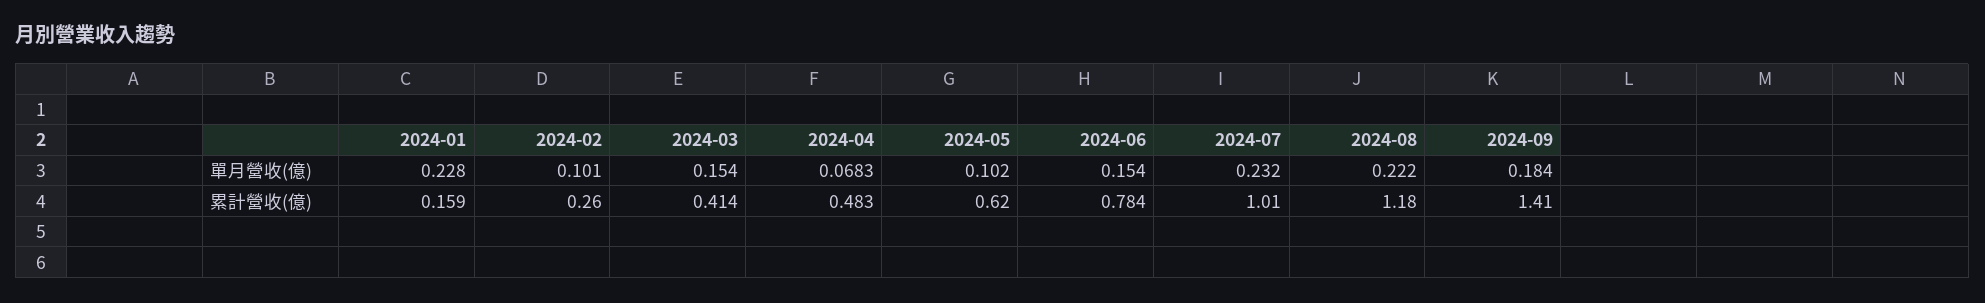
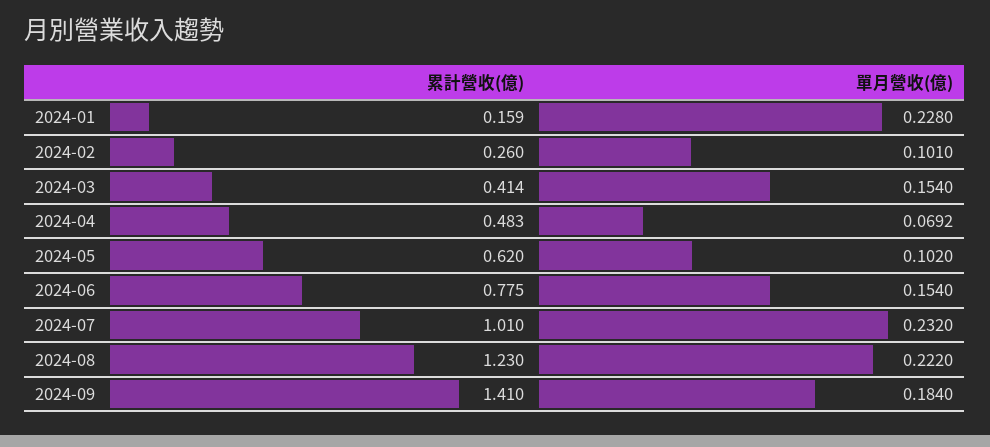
  {
    "2024-01": {
      "單月營收(億)": 0.228,
      "累計營收(億)": 0.159
    },
    "2024-02": {
      "單月營收(億)": 0.101,
      "累計營收(億)": 0.26
    },
    "2024-03": {
      "單月營收(億)": 0.154,
      "累計營收(億)": 0.414
    },
    "2024-04": {
-     "單月營收(億)": 0.0683,
+     "單月營收(億)": 0.0692,
      "累計營收(億)": 0.483
    },
    "2024-05": {
      "單月營收(億)": 0.102,
      "累計營收(億)": 0.62
    },
    "2024-06": {
      "單月營收(億)": 0.154,
-     "累計營收(億)": 0.784
+     "累計營收(億)": 0.775
    },
    "2024-07": {
      "單月營收(億)": 0.232,
      "累計營收(億)": 1.01
    },
    "2024-08": {
      "單月營收(億)": 0.222,
-     "累計營收(億)": 1.18
+     "累計營收(億)": 1.23
    },
    "2024-09": {
      "單月營收(億)": 0.184,
      "累計營收(億)": 1.41
    }
  }

